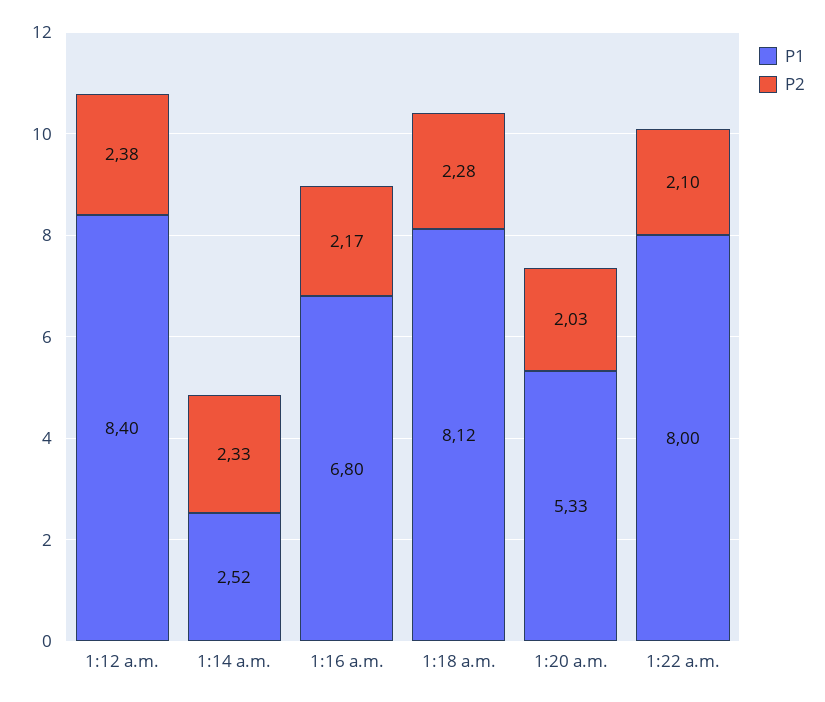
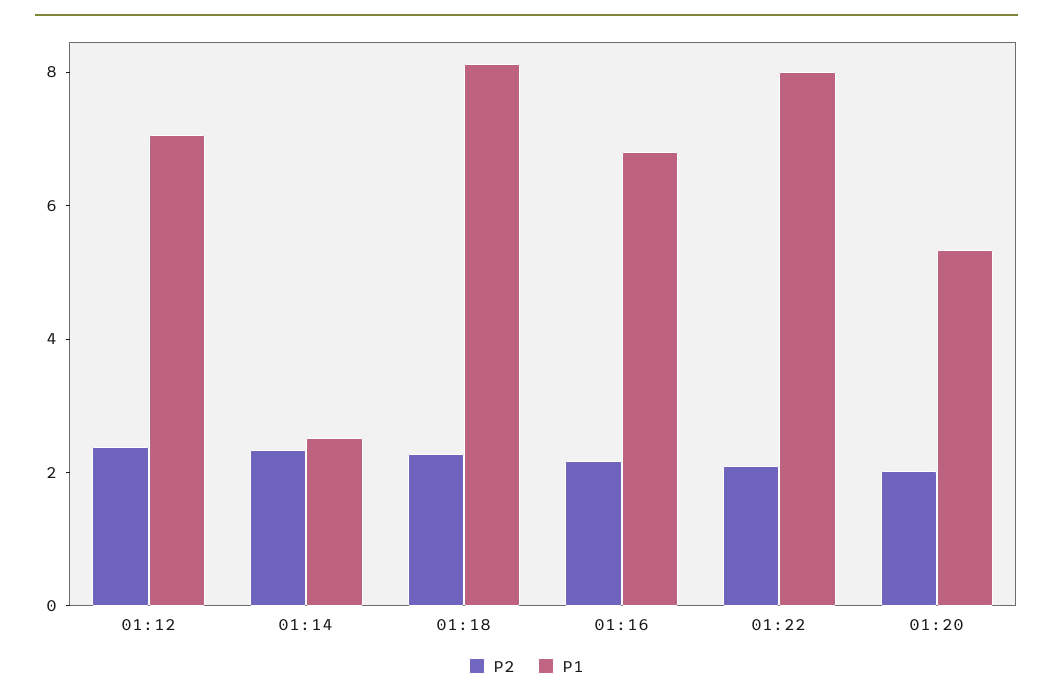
  {
    "P1": {
-     "1:12 a.m.": 8.4,
+     "1:12 a.m.": 7,
      "1:14 a.m.": 2.52,
      "1:16 a.m.": 6.8,
      "1:18 a.m.": 8.12,
      "1:20 a.m.": 5.33,
      "1:22 a.m.": 8
    },
    "P2": {
      "1:12 a.m.": 2.38,
      "1:14 a.m.": 2.33,
      "1:16 a.m.": 2.17,
      "1:18 a.m.": 2.28,
      "1:20 a.m.": 2.03,
      "1:22 a.m.": 2.1
    }
  }

